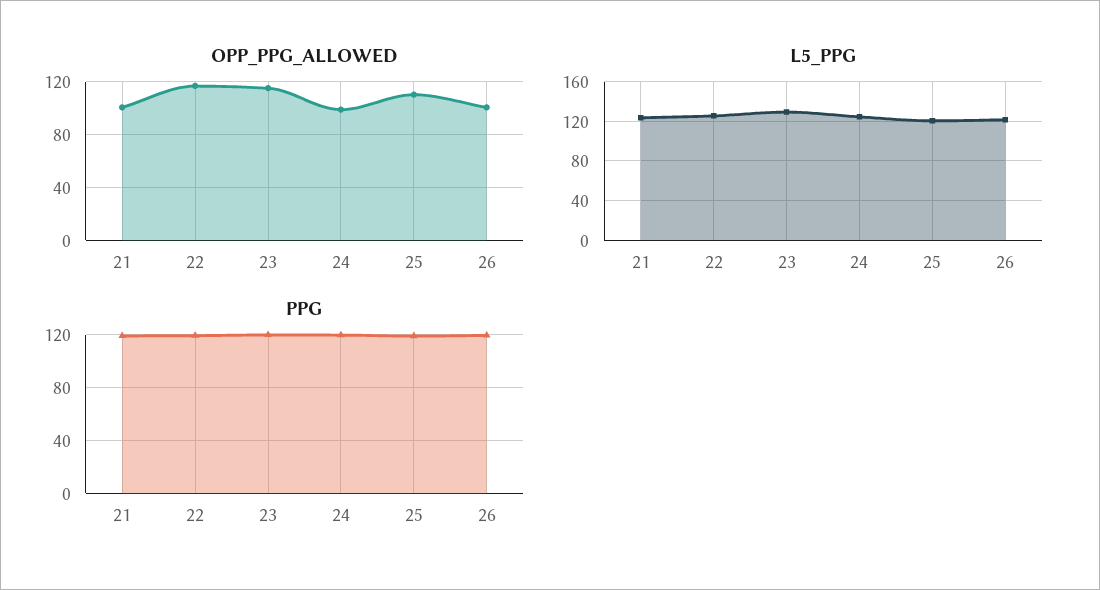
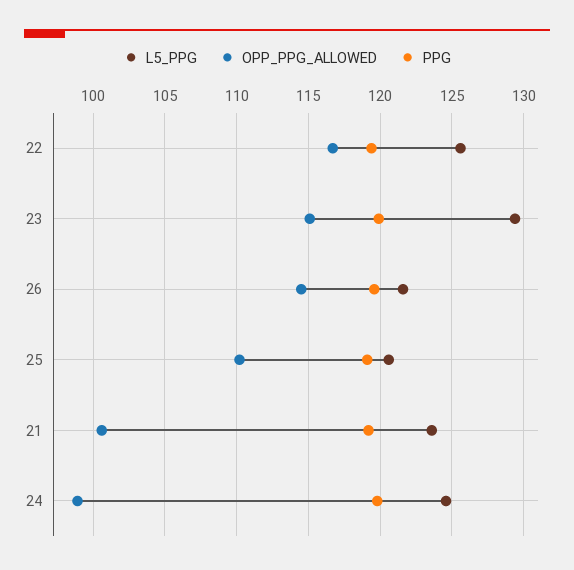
  {
    "OPP_PPG_ALLOWED": {
      "21": 100.5,
      "22": 116.5,
      "23": 115,
      "24": 99,
      "25": 110,
-     "26": 100
+     "26": 114.5
    },
    "L5_PPG": {
      "21": 123.5,
      "22": 125.5,
      "23": 129.5,
      "24": 124.5,
      "25": 120.5,
      "26": 121.5
    },
    "PPG": {
      "21": 119,
      "22": 119.5,
      "23": 120,
      "24": 120,
      "25": 119,
      "26": 119.5
    }
  }

